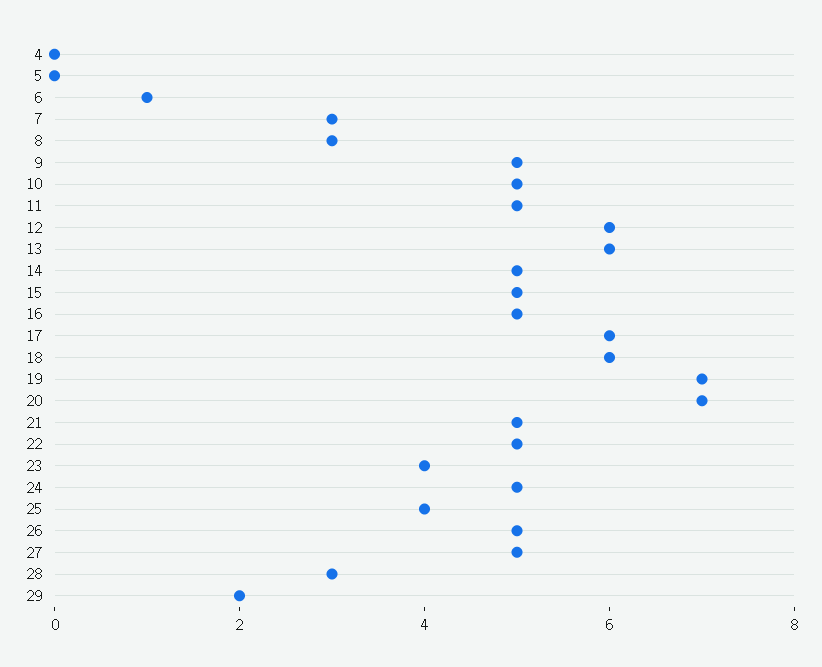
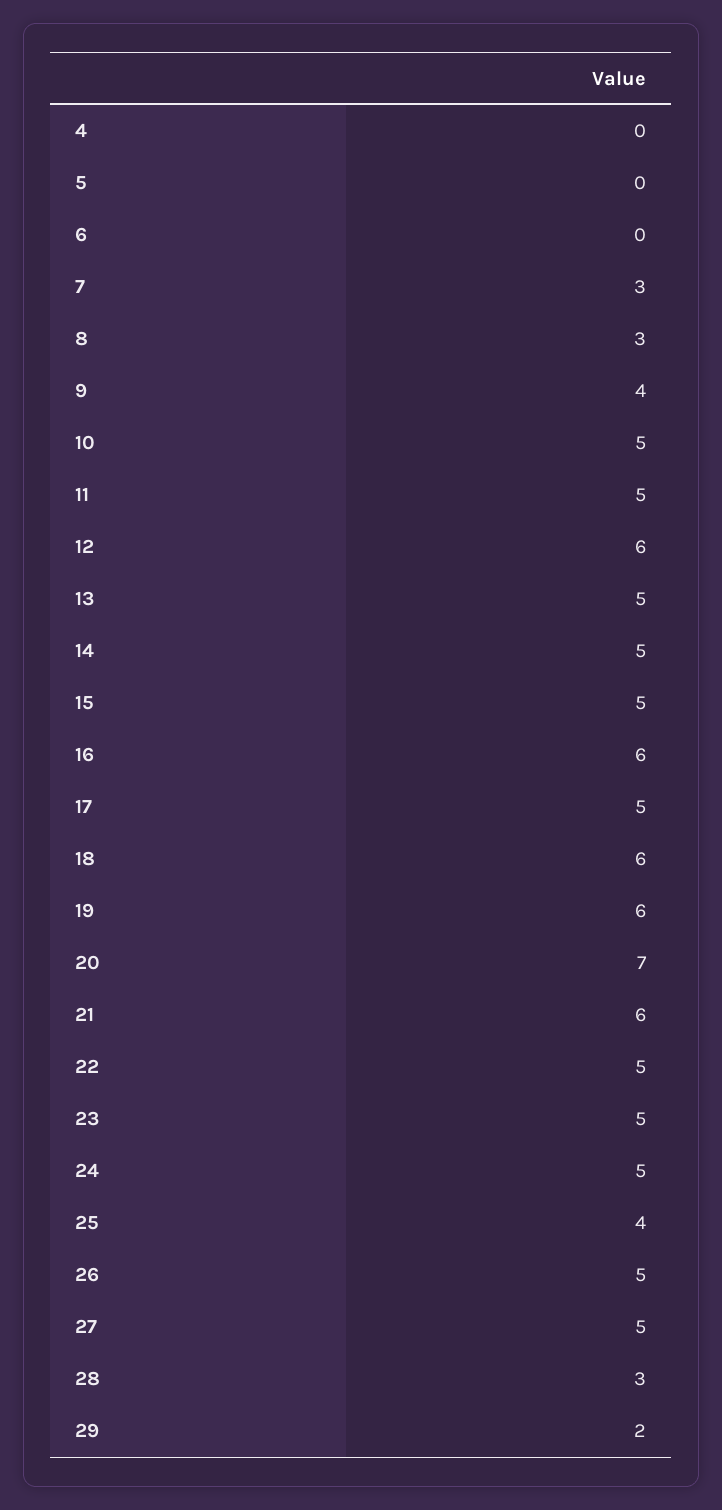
  {
    "4": 0,
    "5": 0,
-   "6": 1,
+   "6": 0,
    "7": 3,
    "8": 3,
-   "9": 5,
+   "9": 4,
    "10": 5,
    "11": 5,
    "12": 6,
-   "13": 6,
+   "13": 5,
    "14": 5,
    "15": 5,
-   "16": 5,
+   "16": 6,
-   "17": 6,
+   "17": 5,
    "18": 6,
-   "19": 7,
+   "19": 6,
    "20": 7,
-   "21": 5,
+   "21": 6,
    "22": 5,
-   "23": 4,
+   "23": 5,
    "24": 5,
    "25": 4,
    "26": 5,
    "27": 5,
    "28": 3,
    "29": 2
  }

